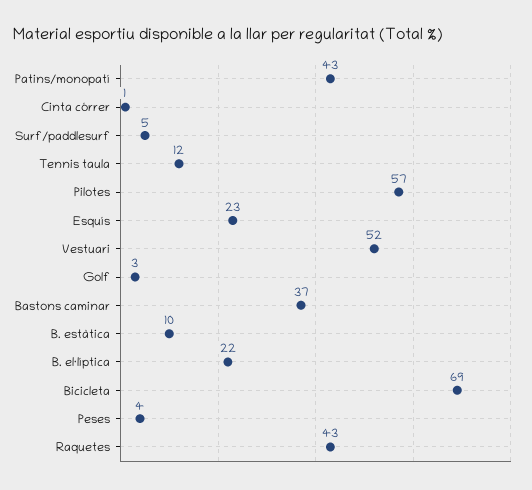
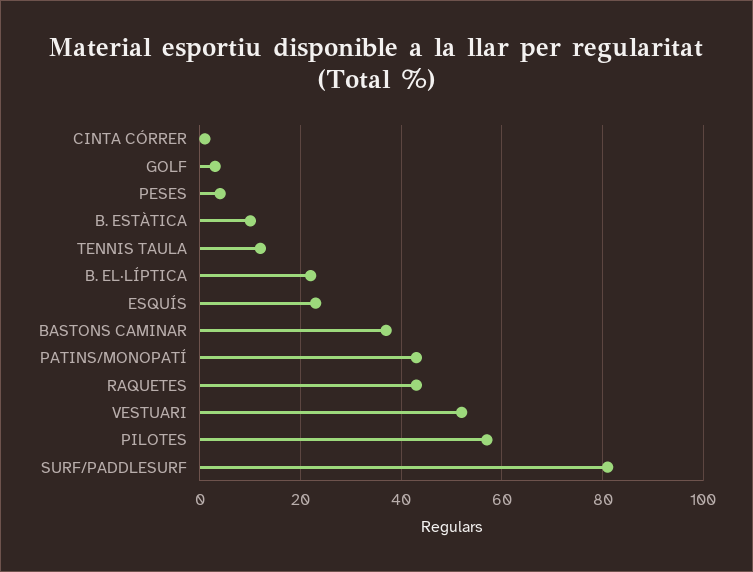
  {
    "Patins/monopatí": 43,
    "Cinta córrer": 1,
-   "Surf/paddlesurf": 5,
+   "Surf/paddlesurf": 80,
    "Tennis taula": 12,
    "Pilotes": 57,
    "Esquís": 23,
    "Vestuari": 52,
    "Golf": 3,
    "Bastons caminar": 37,
    "B. estàtica": 10,
    "B. el·líptica": 22,
-   "Bicicleta": 69,
    "Peses": 4,
    "Raquetes": 43
  }

